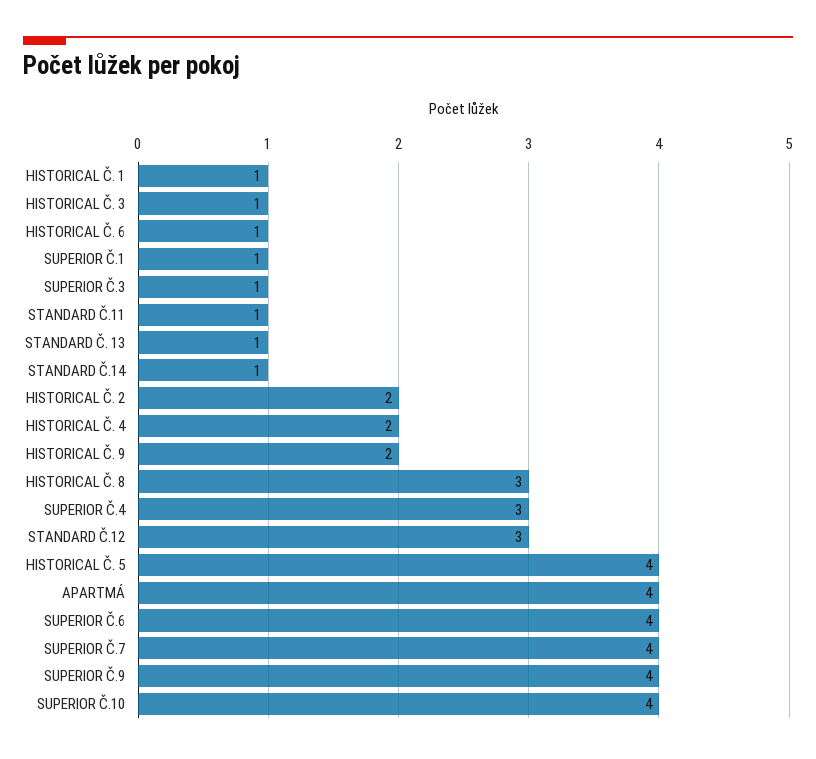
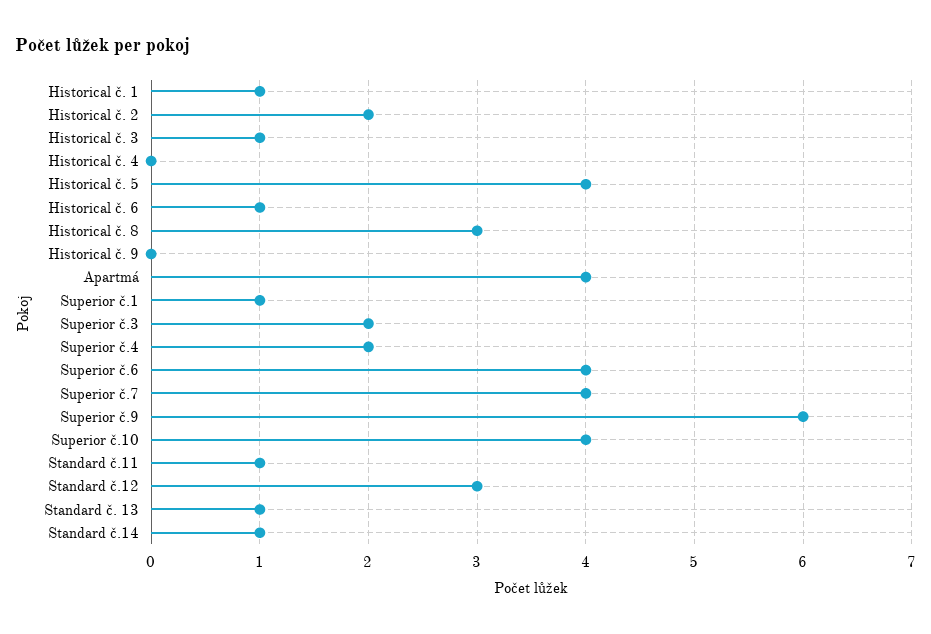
  {
    "HISTORICAL Č. 1": 1,
    "HISTORICAL Č. 3": 1,
    "HISTORICAL Č. 6": 1,
    "SUPERIOR Č.1": 1,
-   "SUPERIOR Č.3": 1,
+   "SUPERIOR Č.3": 2,
    "STANDARD Č.11": 1,
    "STANDARD Č. 13": 1,
    "STANDARD Č.14": 1,
    "HISTORICAL Č. 2": 2,
-   "HISTORICAL Č. 4": 2,
+   "HISTORICAL Č. 4": 0,
-   "HISTORICAL Č. 9": 2,
+   "HISTORICAL Č. 9": 0,
    "HISTORICAL Č. 8": 3,
-   "SUPERIOR Č.4": 3,
+   "SUPERIOR Č.4": 2,
    "STANDARD Č.12": 3,
    "HISTORICAL Č. 5": 4,
    "APARTMÁ": 4,
    "SUPERIOR Č.6": 4,
    "SUPERIOR Č.7": 4,
-   "SUPERIOR Č.9": 4,
+   "SUPERIOR Č.9": 6,
    "SUPERIOR Č.10": 4
  }

